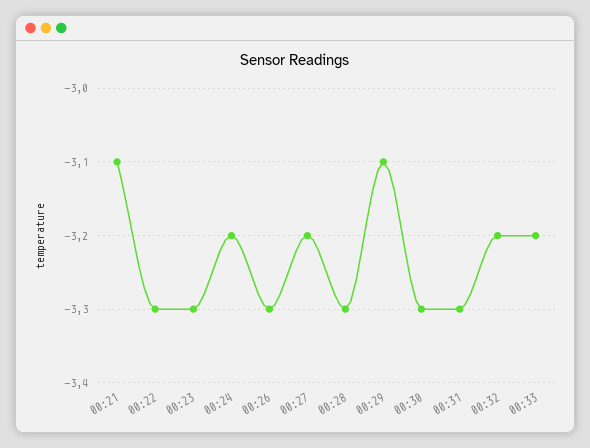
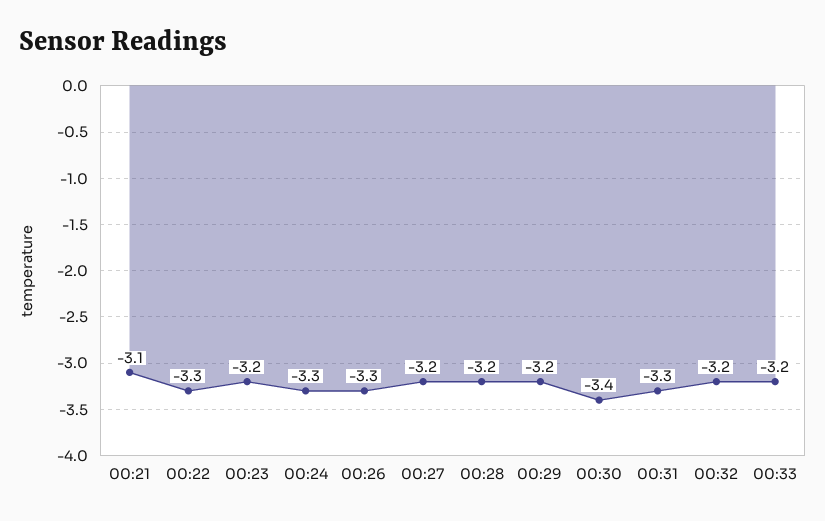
  {
    "00:21": -3.1,
    "00:22": -3.3,
-   "00:23": -3.3,
+   "00:23": -3.2,
-   "00:24": -3.2,
+   "00:24": -3.3,
    "00:26": -3.3,
    "00:27": -3.2,
-   "00:28": -3.3,
+   "00:28": -3.2,
-   "00:29": -3.1,
+   "00:29": -3.2,
-   "00:30": -3.3,
+   "00:30": -3.4,
    "00:31": -3.3,
    "00:32": -3.2,
    "00:33": -3.2
  }

